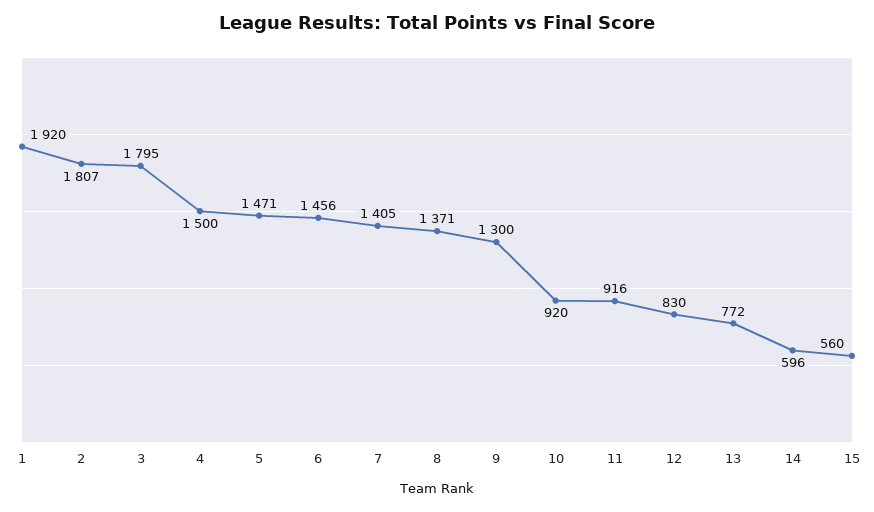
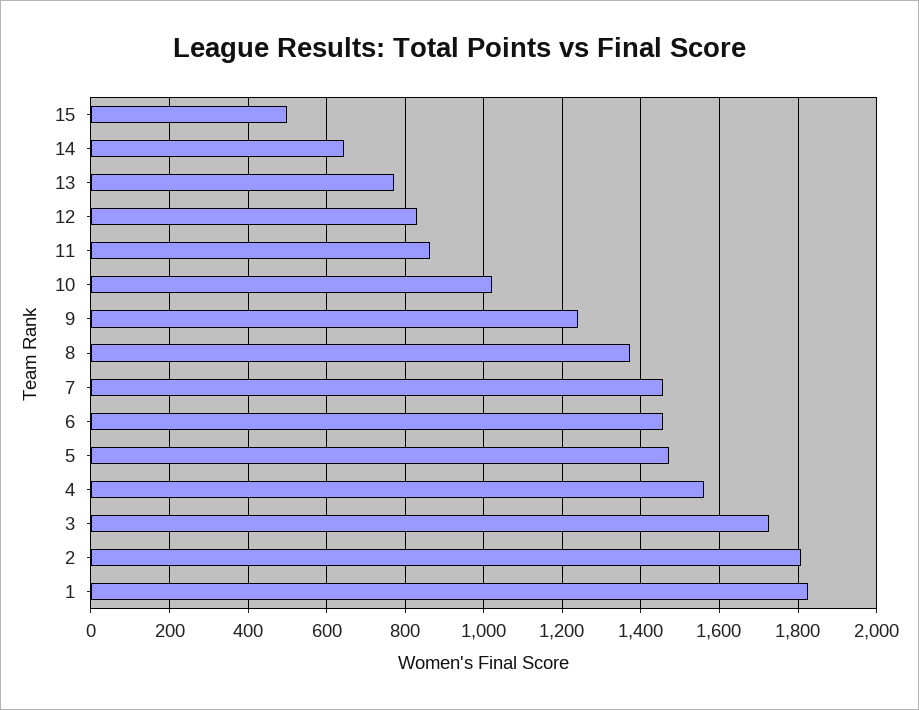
  {
-   "1": 1920,
+   "1": 1820,
    "2": 1807,
-   "3": 1795,
+   "3": 1720,
-   "4": 1500,
+   "4": 1560,
    "5": 1471,
    "6": 1456,
-   "7": 1405,
+   "7": 1460,
    "8": 1371,
-   "9": 1300,
+   "9": 1240,
-   "10": 920,
+   "10": 1020,
-   "11": 916,
+   "11": 860,
    "12": 830,
    "13": 772,
-   "14": 596,
+   "14": 640,
-   "15": 560
+   "15": 500
  }

